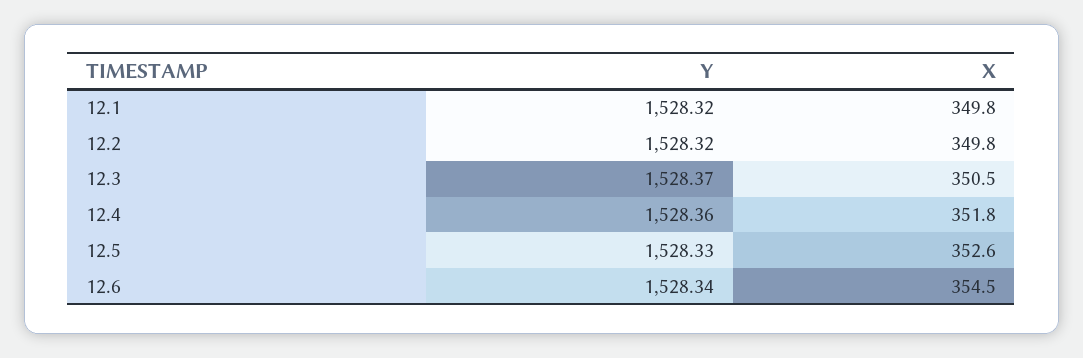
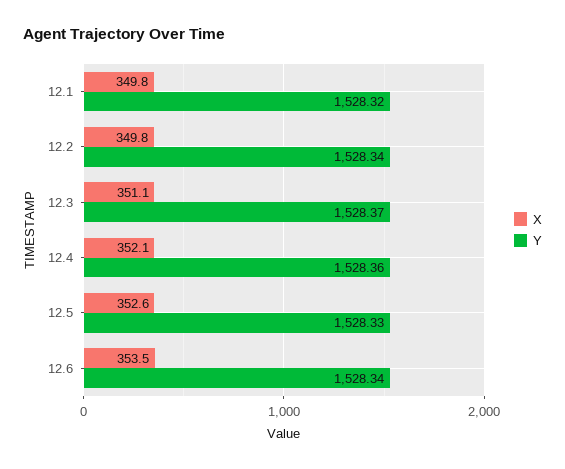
  {
    "Y": {
      "12.1": 1528.32,
-     "12.2": 1528.32,
+     "12.2": 1528.34,
      "12.3": 1528.37,
      "12.4": 1528.36,
      "12.5": 1528.33,
      "12.6": 1528.34
    },
    "X": {
      "12.1": 349.8,
      "12.2": 349.8,
-     "12.3": 350.5,
+     "12.3": 351.1,
-     "12.4": 351.8,
+     "12.4": 352.1,
      "12.5": 352.6,
-     "12.6": 354.5
+     "12.6": 353.5
    }
  }

